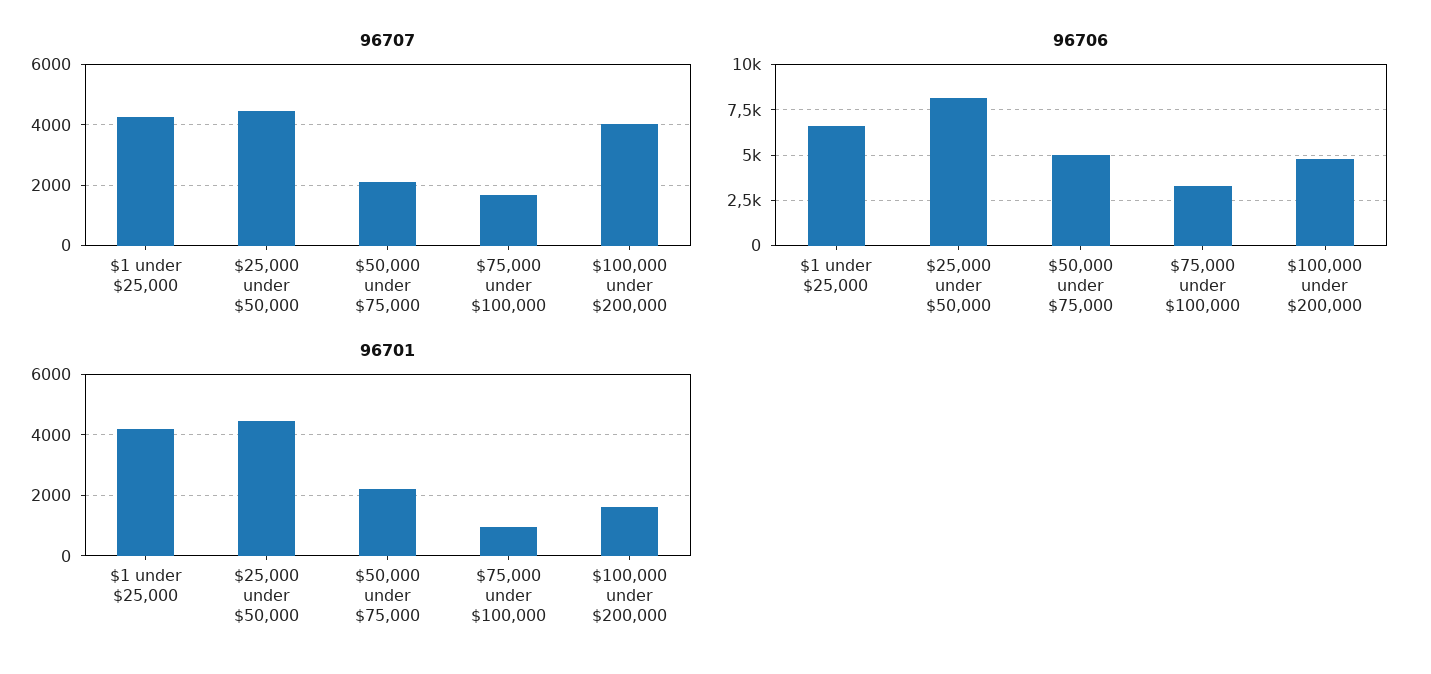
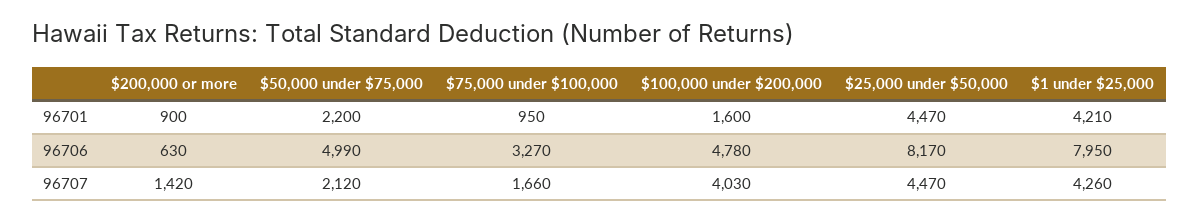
  {
    "96707": {
      "$1 under $25,000": 4260,
      "$25,000 under $50,000": 4470,
      "$50,000 under $75,000": 2120,
      "$75,000 under $100,000": 1660,
-     "$100,000 under $200,000": 4030
+     "$100,000 under $200,000": 4030,
+     "$200,000 or more": 1420
    },
    "96706": {
-     "$1 under $25,000": 6500,
+     "$1 under $25,000": 7950,
      "$25,000 under $50,000": 8170,
      "$50,000 under $75,000": 4990,
      "$75,000 under $100,000": 3270,
-     "$100,000 under $200,000": 4780
+     "$100,000 under $200,000": 4780,
+     "$200,000 or more": 630
    },
    "96701": {
      "$1 under $25,000": 4210,
      "$25,000 under $50,000": 4470,
      "$50,000 under $75,000": 2200,
      "$75,000 under $100,000": 950,
-     "$100,000 under $200,000": 1600
+     "$100,000 under $200,000": 1600,
+     "$200,000 or more": 900
    }
  }

